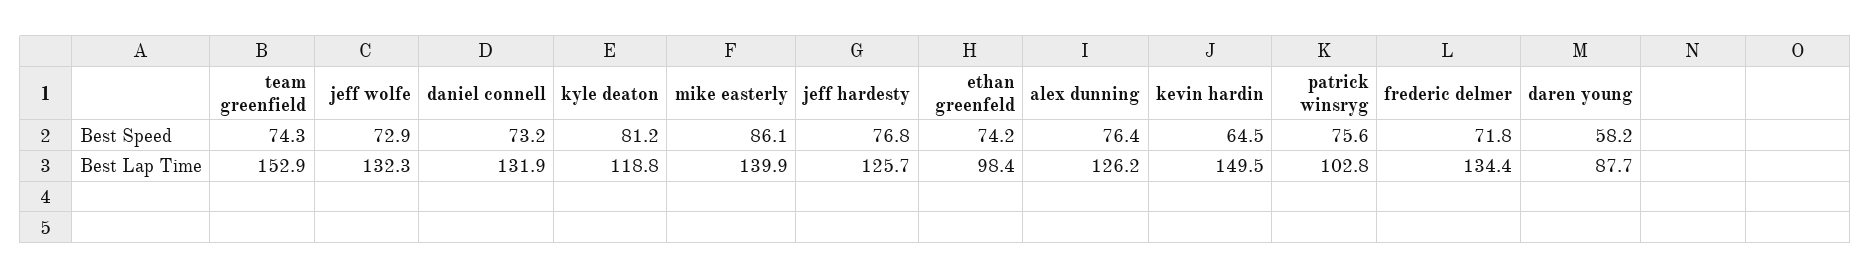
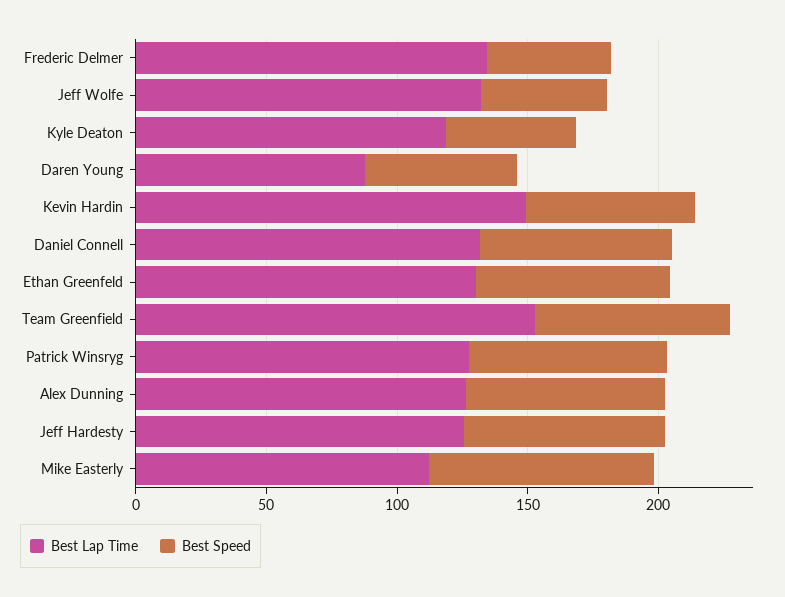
  {
    "Best Speed": {
      "team greenfield": 74.3,
-     "jeff wolfe": 72.9,
+     "jeff wolfe": 50,
      "daniel connell": 73.2,
-     "kyle deaton": 81.2,
+     "kyle deaton": 50,
      "mike easterly": 86.1,
      "jeff hardesty": 76.8,
      "ethan greenfeld": 74.2,
      "alex dunning": 76.4,
      "kevin hardin": 64.5,
      "patrick winsryg": 75.6,
-     "frederic delmer": 71.8,
+     "frederic delmer": 50,
      "daren young": 58.2
    },
    "Best Lap Time": {
      "team greenfield": 152.9,
      "jeff wolfe": 132.3,
      "daniel connell": 131.9,
      "kyle deaton": 118.8,
-     "mike easterly": 139.9,
+     "mike easterly": 110,
      "jeff hardesty": 125.7,
-     "ethan greenfeld": 98.4,
+     "ethan greenfeld": 130,
      "alex dunning": 126.2,
      "kevin hardin": 149.5,
-     "patrick winsryg": 102.8,
+     "patrick winsryg": 130,
      "frederic delmer": 134.4,
      "daren young": 87.7
    }
  }

